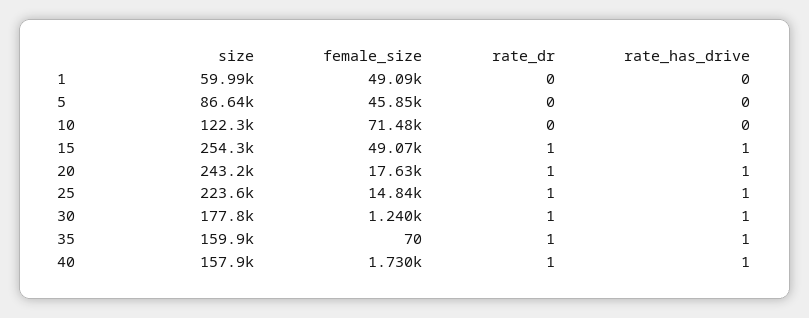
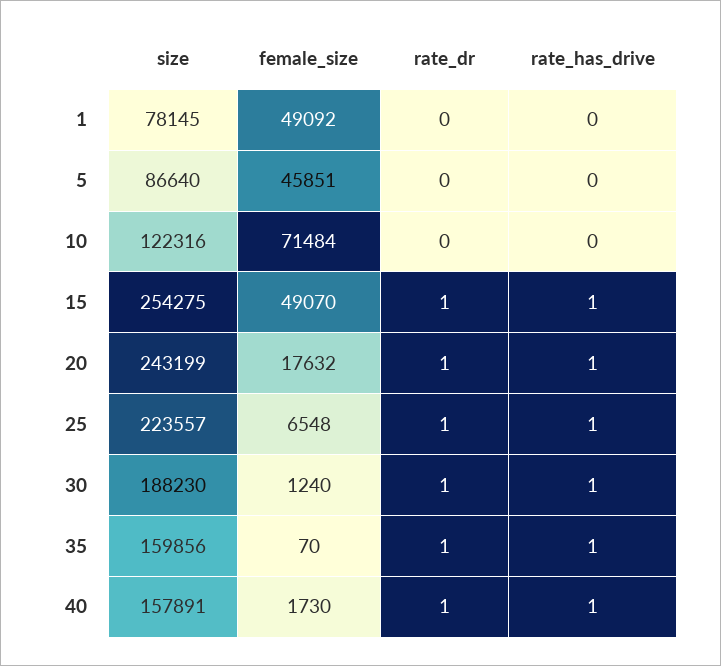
  {
    "size": {
-     "1": 59990,
+     "1": 78145,
      "5": 86640,
      "10": 122316,
      "15": 254275,
      "20": 243199,
      "25": 223557,
-     "30": 177800,
+     "30": 188230,
      "35": 159856,
      "40": 157891
    },
    "female_size": {
      "1": 49092,
      "5": 45851,
      "10": 71484,
      "15": 49070,
      "20": 17632,
-     "25": 14840,
+     "25": 6548,
      "30": 1240,
      "35": 70,
      "40": 1730
    },
    "rate_dr": {
      "1": 0,
      "5": 0,
      "10": 0,
      "15": 1,
      "20": 1,
      "25": 1,
      "30": 1,
      "35": 1,
      "40": 1
    },
    "rate_has_drive": {
      "1": 0,
      "5": 0,
      "10": 0,
      "15": 1,
      "20": 1,
      "25": 1,
      "30": 1,
      "35": 1,
      "40": 1
    }
  }

